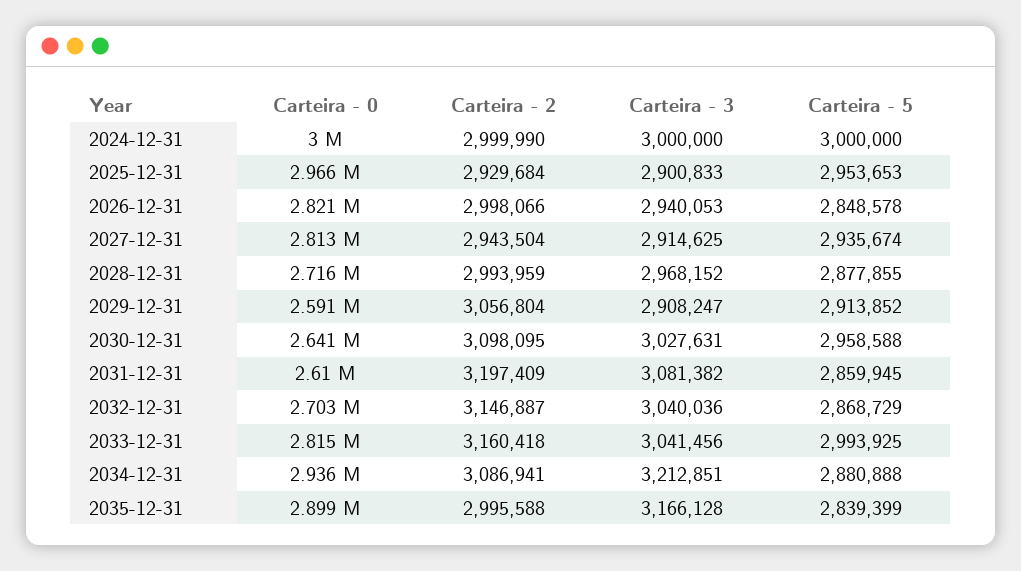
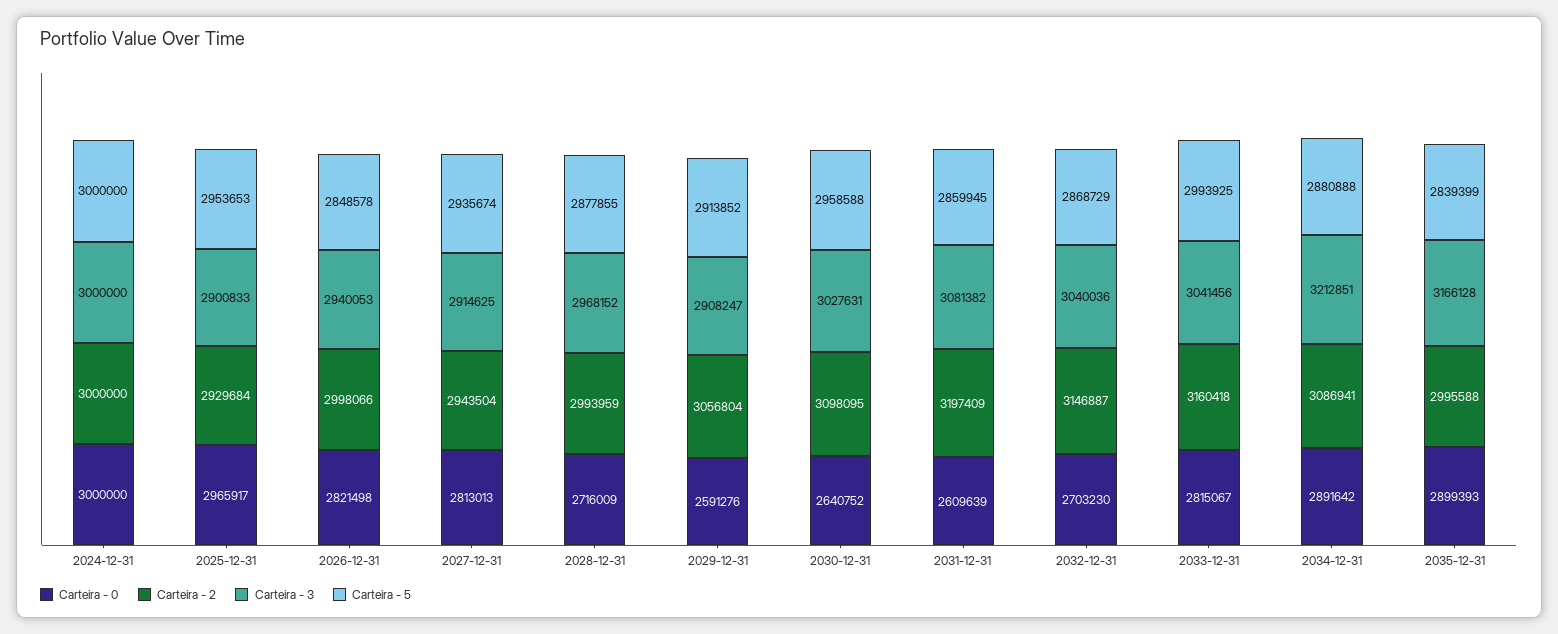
  {
    "Carteira - 0": {
      "2024-12-31": 3000000,
      "2025-12-31": 2965917,
      "2026-12-31": 2821498,
      "2027-12-31": 2813013,
      "2028-12-31": 2716009,
      "2029-12-31": 2591276,
      "2030-12-31": 2640752,
      "2031-12-31": 2609639,
      "2032-12-31": 2703230,
      "2033-12-31": 2815067,
-     "2034-12-31": 2936000,
+     "2034-12-31": 2891642,
      "2035-12-31": 2899393
    },
    "Carteira - 2": {
-     "2024-12-31": 2999990,
+     "2024-12-31": 3000000,
      "2025-12-31": 2929684,
      "2026-12-31": 2998066,
      "2027-12-31": 2943504,
      "2028-12-31": 2993959,
      "2029-12-31": 3056804,
      "2030-12-31": 3098095,
      "2031-12-31": 3197409,
      "2032-12-31": 3146887,
      "2033-12-31": 3160418,
      "2034-12-31": 3086941,
      "2035-12-31": 2995588
    },
    "Carteira - 3": {
      "2024-12-31": 3000000,
      "2025-12-31": 2900833,
      "2026-12-31": 2940053,
      "2027-12-31": 2914625,
      "2028-12-31": 2968152,
      "2029-12-31": 2908247,
      "2030-12-31": 3027631,
      "2031-12-31": 3081382,
      "2032-12-31": 3040036,
      "2033-12-31": 3041456,
      "2034-12-31": 3212851,
      "2035-12-31": 3166128
    },
    "Carteira - 5": {
      "2024-12-31": 3000000,
      "2025-12-31": 2953653,
      "2026-12-31": 2848578,
      "2027-12-31": 2935674,
      "2028-12-31": 2877855,
      "2029-12-31": 2913852,
      "2030-12-31": 2958588,
      "2031-12-31": 2859945,
      "2032-12-31": 2868729,
      "2033-12-31": 2993925,
      "2034-12-31": 2880888,
      "2035-12-31": 2839399
    }
  }

